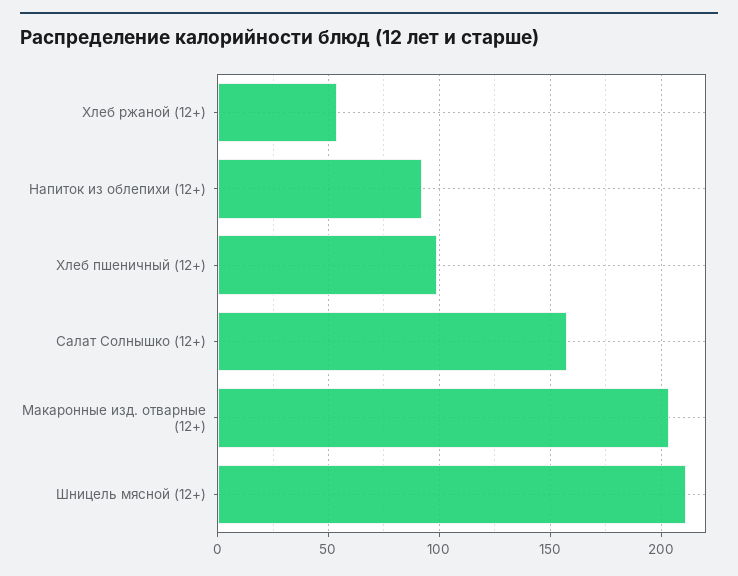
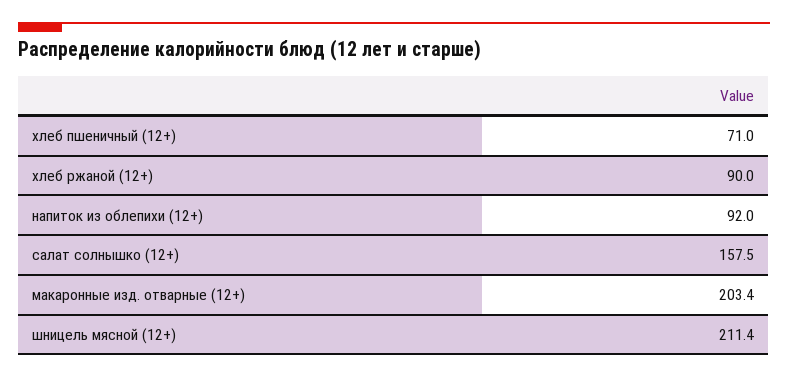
  {
-   "Хлеб ржаной (12+)": 55,
+   "Хлеб ржаной (12+)": 90,
    "Напиток из облепихи (12+)": 92,
-   "Хлеб пшеничный (12+)": 100,
+   "Хлеб пшеничный (12+)": 71,
    "Салат Солнышко (12+)": 157.5,
    "Макаронные изд. отварные (12+)": 203.4,
    "Шницель мясной (12+)": 211.4
  }

